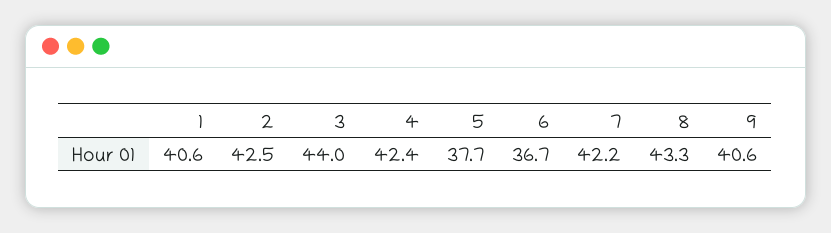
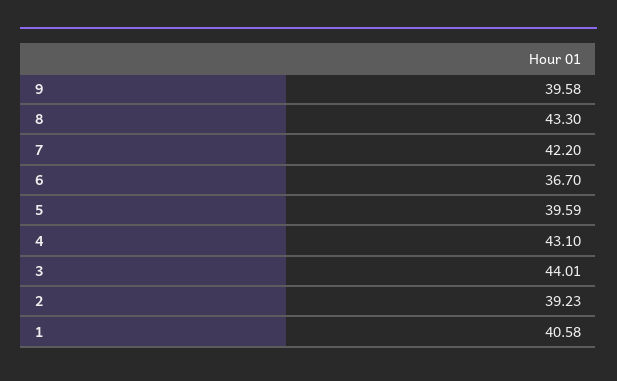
  {
    "1": 40.58,
-   "2": 42.5,
+   "2": 39.23,
    "3": 44.01,
-   "4": 42.4,
+   "4": 43.1,
-   "5": 37.7,
+   "5": 39.59,
    "6": 36.7,
    "7": 42.2,
    "8": 43.3,
-   "9": 40.6
+   "9": 39.58
  }

